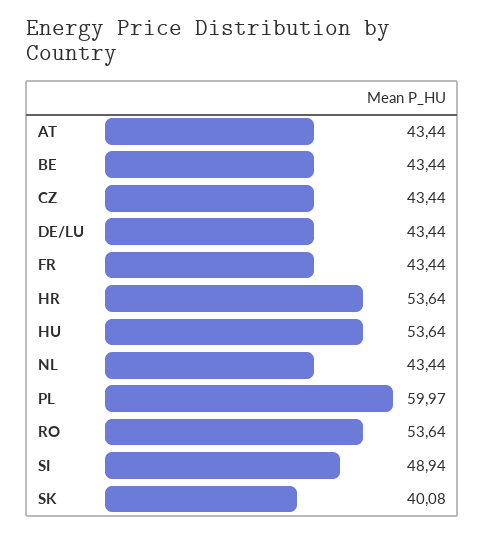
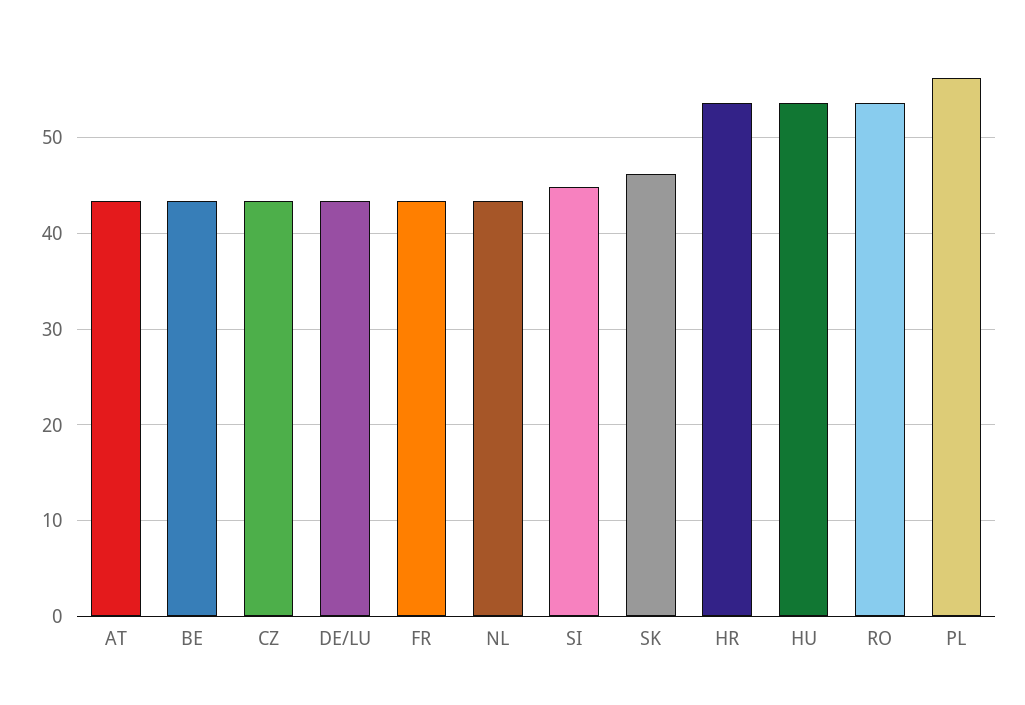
  {
    "AT": 43.44,
    "BE": 43.44,
    "CZ": 43.44,
    "DE/LU": 43.44,
    "FR": 43.44,
    "HR": 53.64,
    "HU": 53.64,
    "NL": 43.44,
-   "PL": 59.97,
+   "PL": 56,
    "RO": 53.64,
-   "SI": 48.94,
+   "SI": 45,
-   "SK": 40.08
+   "SK": 46
  }

